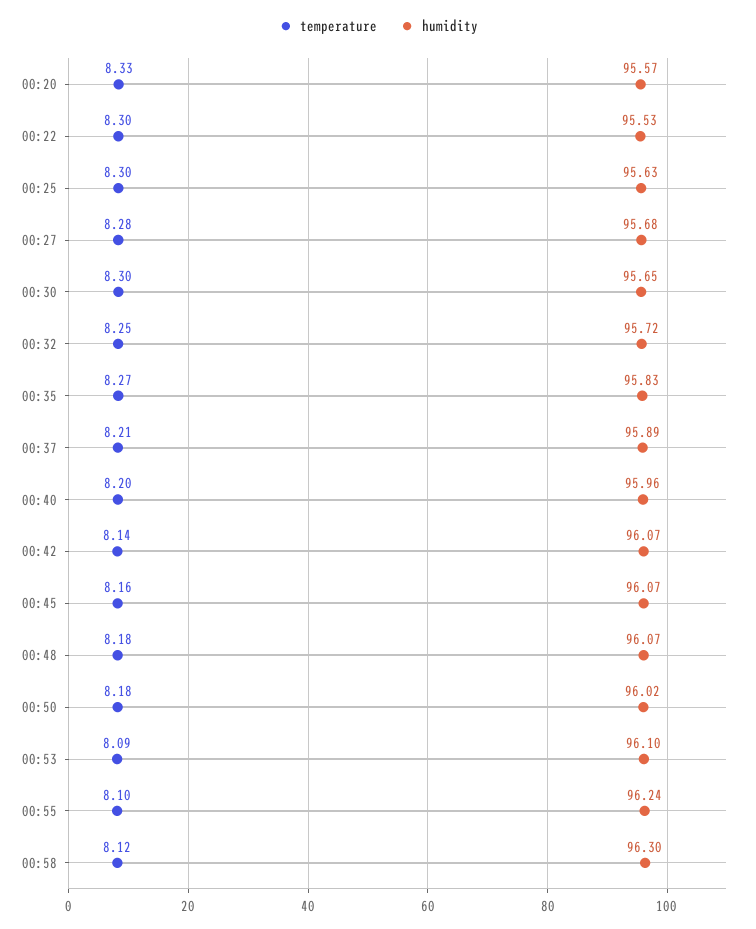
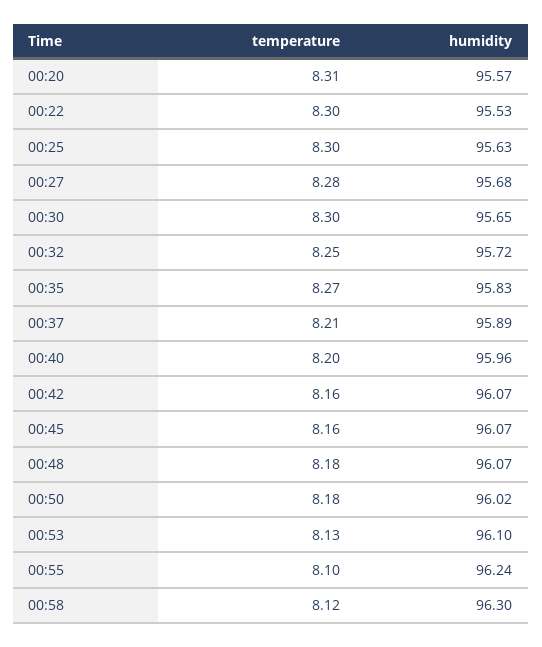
  {
    "temperature": {
-     "00:20": 8.33,
+     "00:20": 8.31,
      "00:22": 8.3,
      "00:25": 8.3,
      "00:27": 8.28,
      "00:30": 8.3,
      "00:32": 8.25,
      "00:35": 8.27,
      "00:37": 8.21,
      "00:40": 8.2,
-     "00:42": 8.14,
+     "00:42": 8.16,
      "00:45": 8.16,
      "00:48": 8.18,
      "00:50": 8.18,
-     "00:53": 8.09,
+     "00:53": 8.13,
      "00:55": 8.1,
      "00:58": 8.12
    },
    "humidity": {
      "00:20": 95.57,
      "00:22": 95.53,
      "00:25": 95.63,
      "00:27": 95.68,
      "00:30": 95.65,
      "00:32": 95.72,
      "00:35": 95.83,
      "00:37": 95.89,
      "00:40": 95.96,
      "00:42": 96.07,
      "00:45": 96.07,
      "00:48": 96.07,
      "00:50": 96.02,
      "00:53": 96.1,
      "00:55": 96.24,
      "00:58": 96.3
    }
  }

